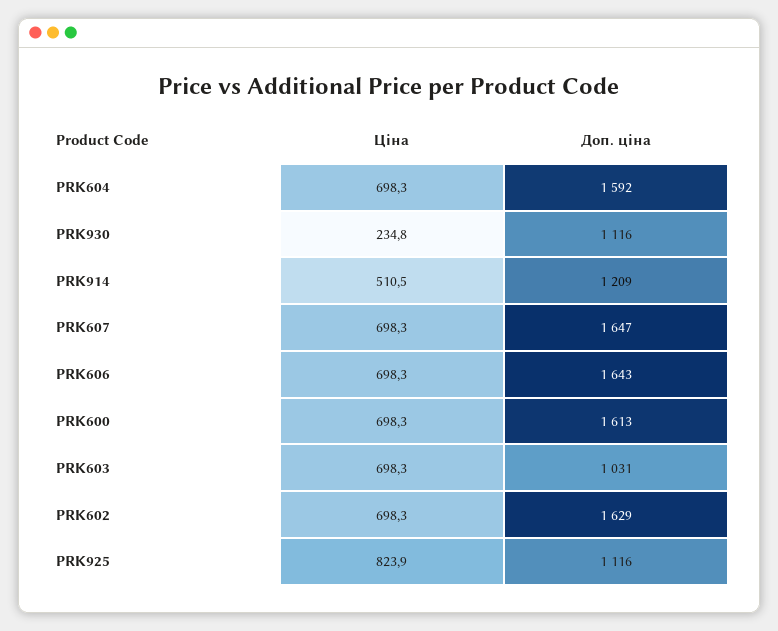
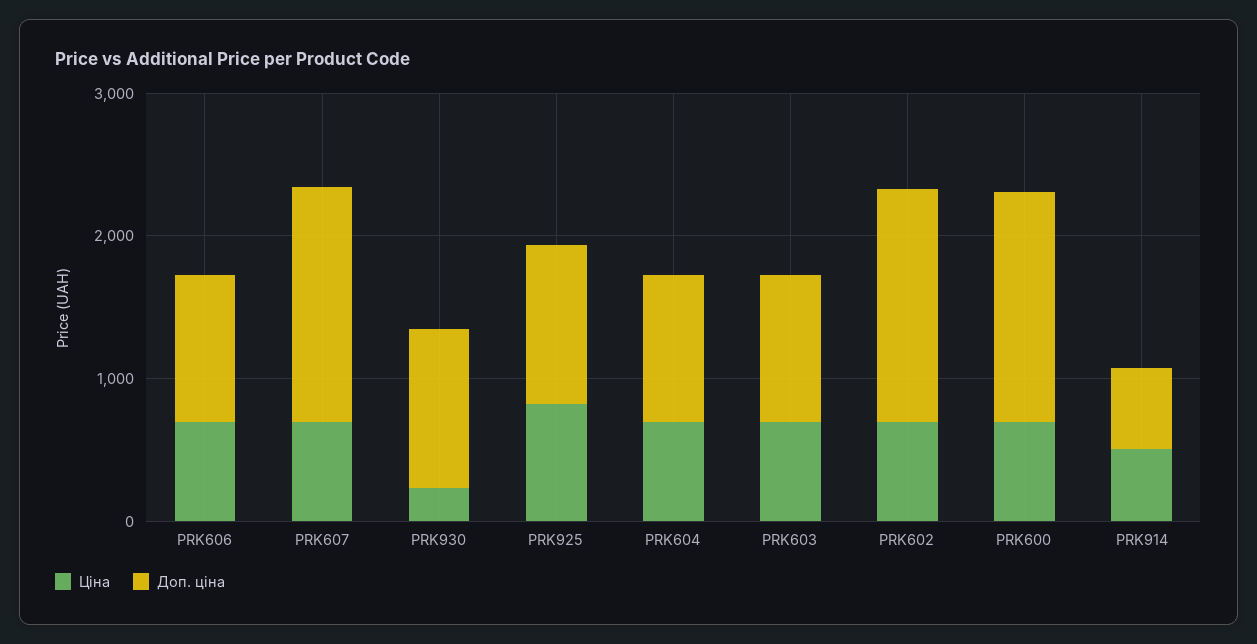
  {
    "Ціна": {
      "PRK604": 698.3,
      "PRK930": 234.8,
      "PRK914": 510.5,
      "PRK607": 698.3,
      "PRK606": 698.3,
      "PRK600": 698.3,
      "PRK603": 698.3,
      "PRK602": 698.3,
      "PRK925": 823.9
    },
    "Доп. ціна": {
-     "PRK604": 1592,
+     "PRK604": 1000,
      "PRK930": 1116,
-     "PRK914": 1209,
+     "PRK914": 600,
      "PRK607": 1647,
-     "PRK606": 1643,
+     "PRK606": 1000,
      "PRK600": 1613,
      "PRK603": 1031,
      "PRK602": 1629,
      "PRK925": 1116
    }
  }

